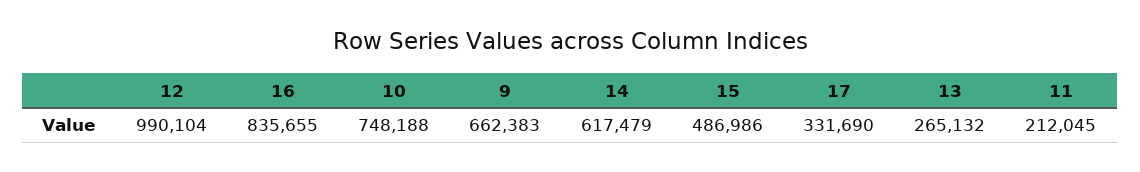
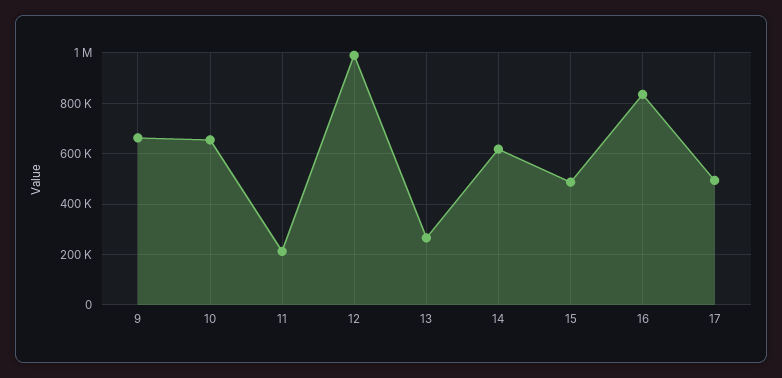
  {
    "12": 990104,
    "16": 835655,
-   "10": 748188,
+   "10": 650000,
    "9": 662383,
    "14": 617479,
    "15": 486986,
-   "17": 331690,
+   "17": 500000,
    "13": 265132,
    "11": 212045
  }

